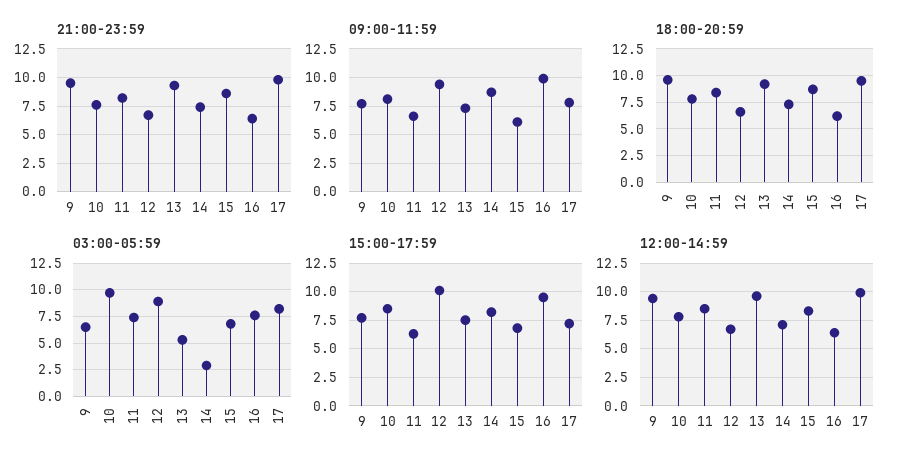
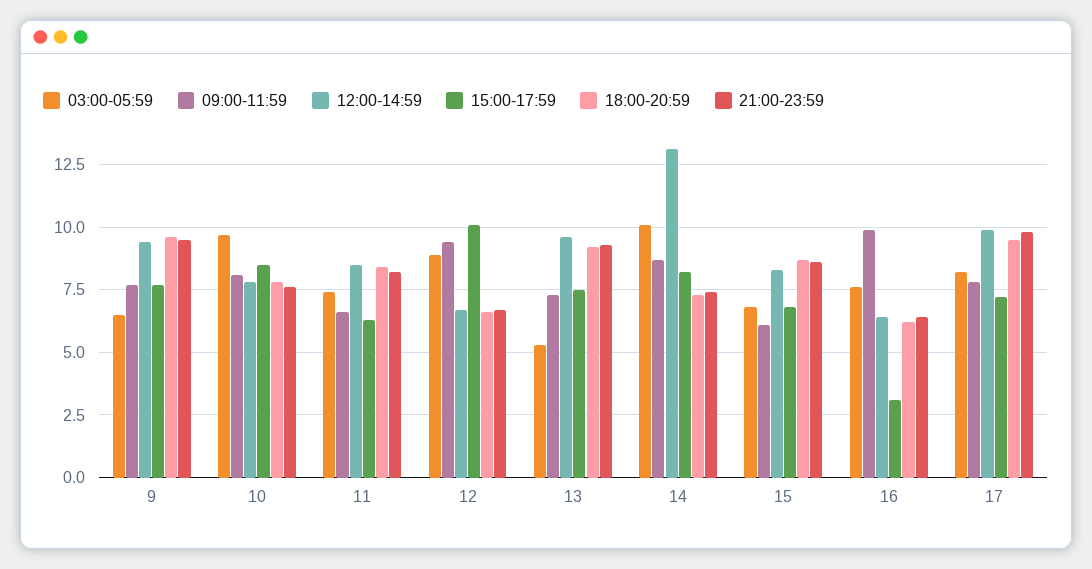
  {
    "21:00-23:59": {
      "9": 9.5,
      "10": 7.5,
      "11": 8,
      "12": 6.5,
      "13": 9.5,
      "14": 7.5,
      "15": 8.5,
      "16": 6.5,
      "17": 10
    },
    "09:00-11:59": {
      "9": 7.5,
      "10": 8,
      "11": 6.5,
      "12": 9.5,
      "13": 7.5,
      "14": 8.5,
      "15": 6,
      "16": 10,
      "17": 8
    },
    "18:00-20:59": {
      "9": 9.5,
      "10": 8,
      "11": 8.5,
      "12": 6.5,
      "13": 9,
      "14": 7.5,
      "15": 8.5,
      "16": 6,
      "17": 9.5
    },
    "03:00-05:59": {
      "9": 6.5,
      "10": 9.5,
      "11": 7.5,
      "12": 9,
      "13": 5.5,
-     "14": 2.5,
+     "14": 10,
      "15": 7,
      "16": 7.5,
      "17": 8
    },
    "15:00-17:59": {
      "9": 7.5,
      "10": 8.5,
      "11": 6.5,
      "12": 10,
      "13": 7.5,
      "14": 8,
      "15": 7,
-     "16": 10,
+     "16": 3,
      "17": 7
    },
    "12:00-14:59": {
      "9": 9.5,
      "10": 8,
      "11": 8.5,
      "12": 6.5,
      "13": 9.5,
-     "14": 7.5,
+     "14": 13,
      "15": 8.5,
      "16": 6.5,
      "17": 10
    }
  }

